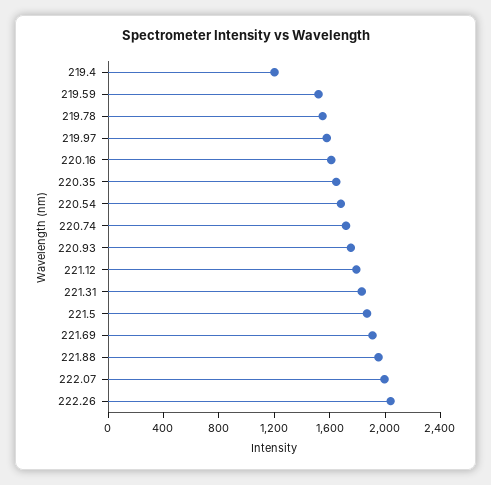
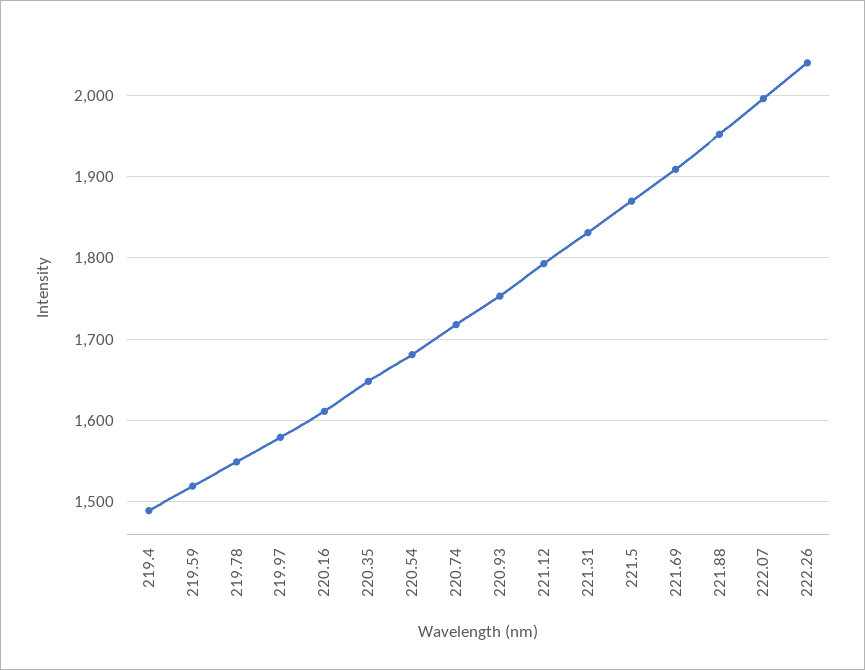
  {
-   "219.4": 1200,
+   "219.4": 1490,
    "219.59": 1520,
    "219.78": 1550,
    "219.97": 1580,
    "220.16": 1610,
    "220.35": 1650,
    "220.54": 1680,
    "220.74": 1720,
    "220.93": 1750,
    "221.12": 1790,
    "221.31": 1830,
    "221.5": 1870,
    "221.69": 1910,
    "221.88": 1950,
    "222.07": 2000,
    "222.26": 2040
  }

